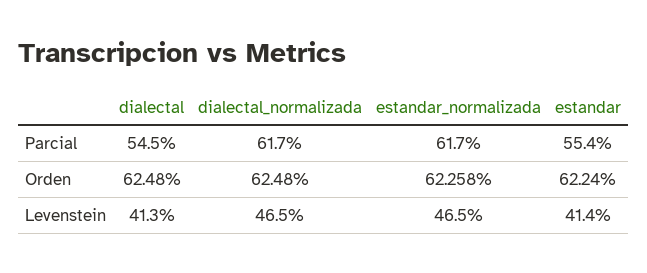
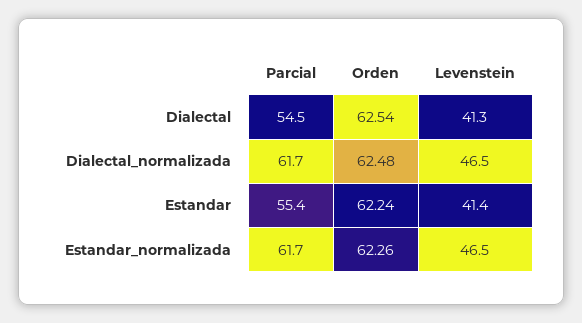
  {
    "dialectal": {
      "Parcial": 54.5,
-     "Orden": 62.48,
+     "Orden": 62.54,
      "Levenstein": 41.3
    },
    "dialectal_normalizada": {
      "Parcial": 61.7,
      "Orden": 62.48,
      "Levenstein": 46.5
    },
    "estandar_normalizada": {
      "Parcial": 61.7,
      "Orden": 62.258,
      "Levenstein": 46.5
    },
    "estandar": {
      "Parcial": 55.4,
      "Orden": 62.24,
      "Levenstein": 41.4
    }
  }

